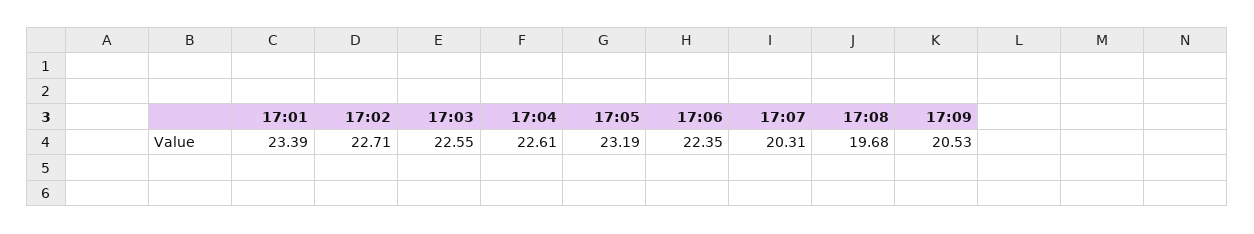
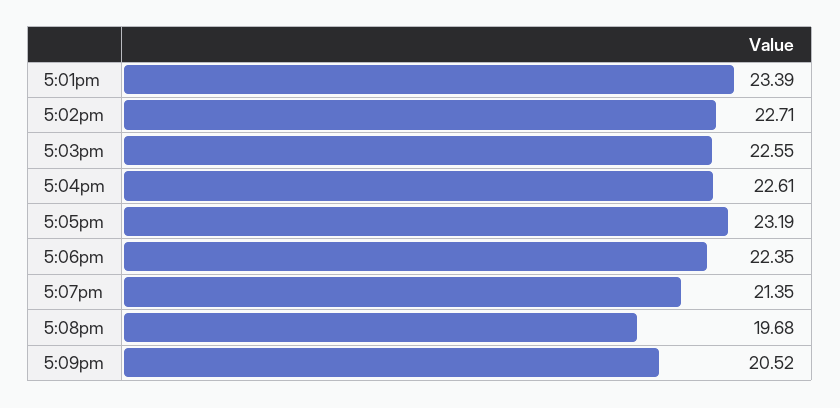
  {
    "17:01": 23.39,
    "17:02": 22.71,
    "17:03": 22.55,
    "17:04": 22.61,
    "17:05": 23.19,
    "17:06": 22.35,
-   "17:07": 20.31,
+   "17:07": 21.35,
    "17:08": 19.68,
-   "17:09": 20.53
+   "17:09": 20.52
  }

